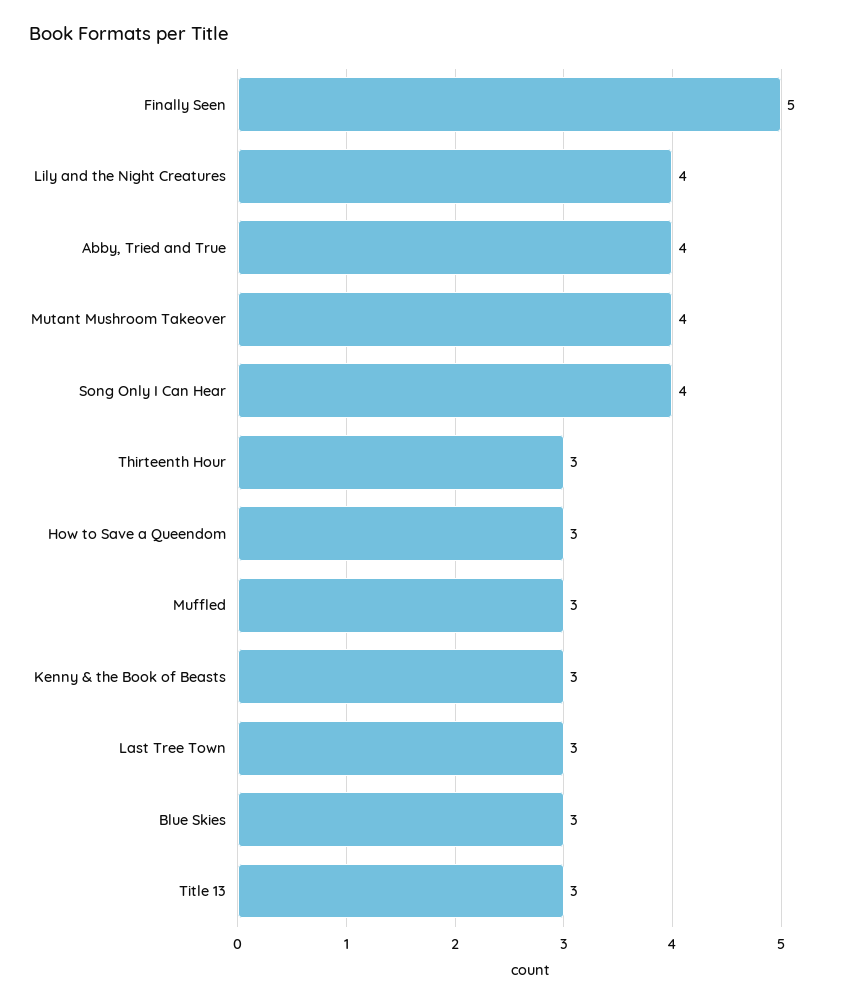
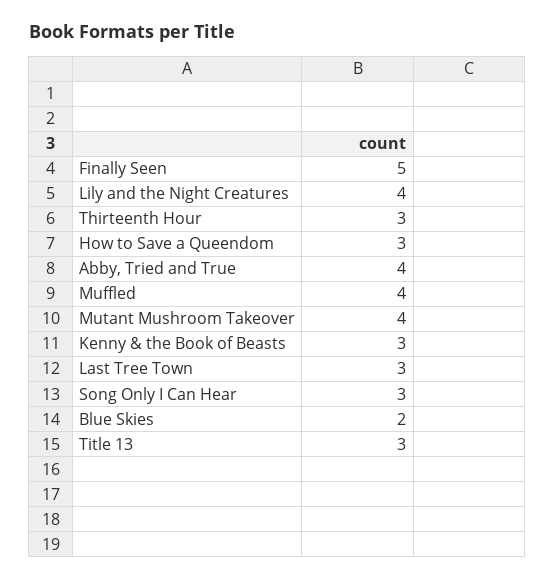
  {
    "Finally Seen": 5,
    "Lily and the Night Creatures": 4,
    "Abby, Tried and True": 4,
    "Mutant Mushroom Takeover": 4,
-   "Song Only I Can Hear": 4,
+   "Song Only I Can Hear": 3,
    "Thirteenth Hour": 3,
    "How to Save a Queendom": 3,
-   "Muffled": 3,
+   "Muffled": 4,
    "Kenny & the Book of Beasts": 3,
    "Last Tree Town": 3,
-   "Blue Skies": 3,
+   "Blue Skies": 2,
    "Title 13": 3
  }

